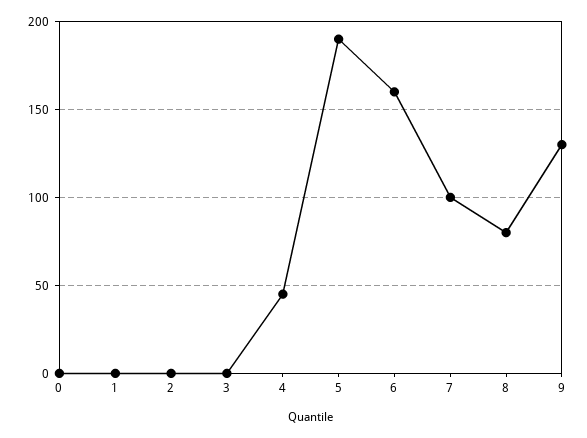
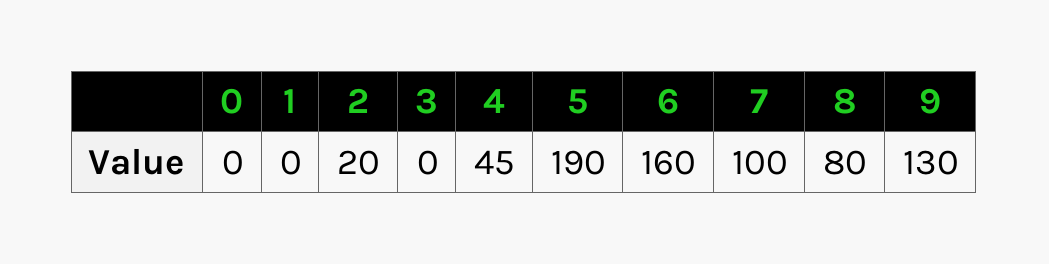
  {
    "0": 0,
    "1": 0,
-   "2": 0,
+   "2": 20,
    "3": 0,
    "4": 45,
    "5": 190,
    "6": 160,
    "7": 100,
    "8": 80,
    "9": 130
  }

